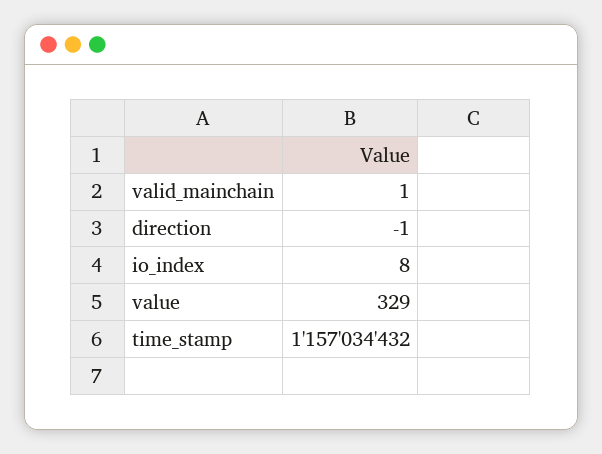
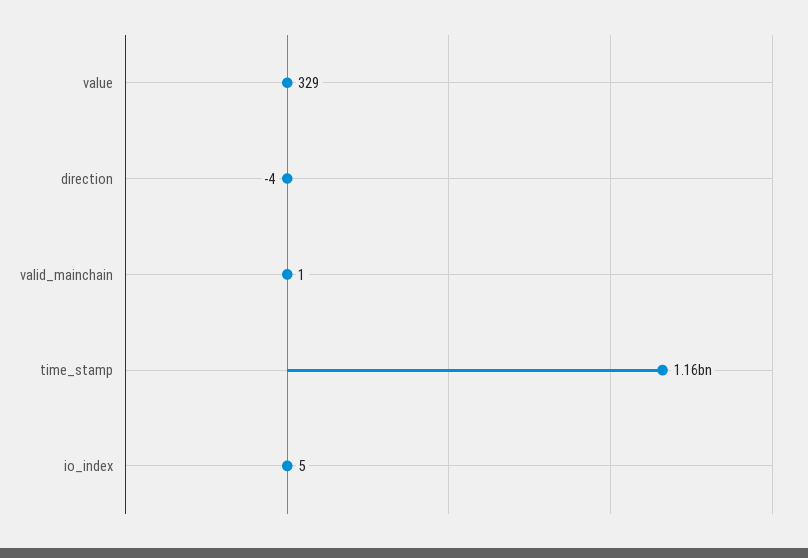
  {
    "valid_mainchain": 1,
-   "direction": -1,
+   "direction": -4,
-   "io_index": 8,
+   "io_index": 5,
    "value": 329,
    "time_stamp": 1157034432
  }

